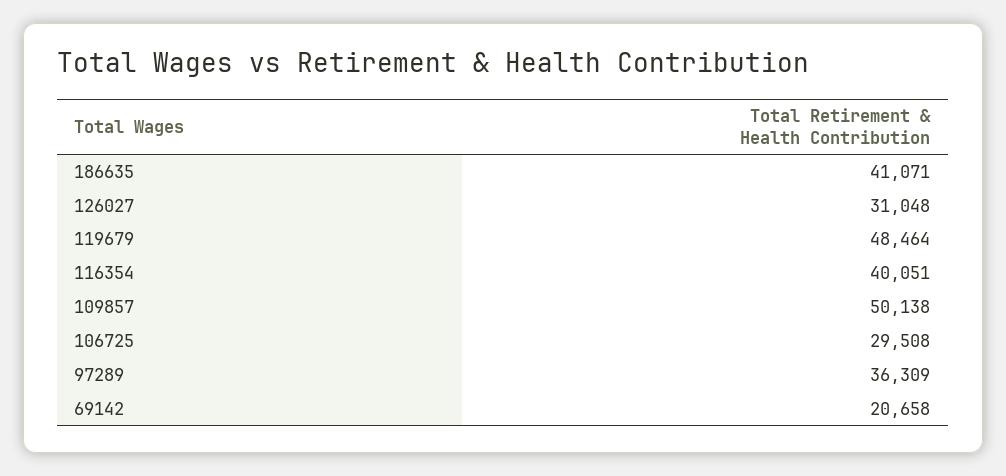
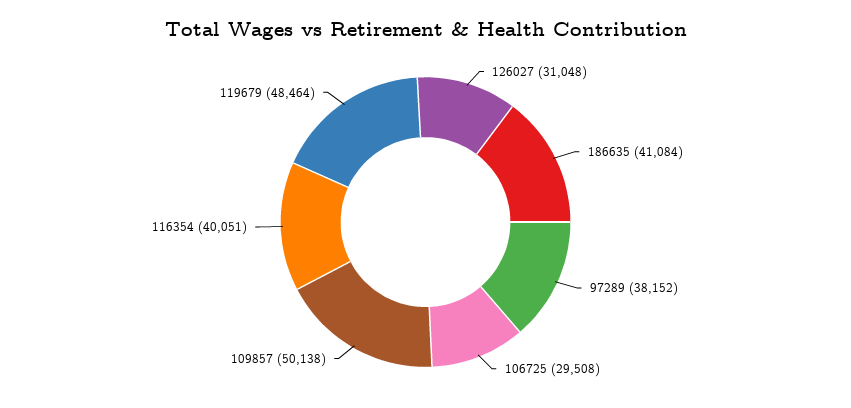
  {
-   "186635": 41071,
+   "186635": 41084,
    "126027": 31048,
    "119679": 48464,
    "116354": 40051,
    "109857": 50138,
    "106725": 29508,
-   "97289": 36309,
+   "97289": 38152
-   "69142": 20658
  }

